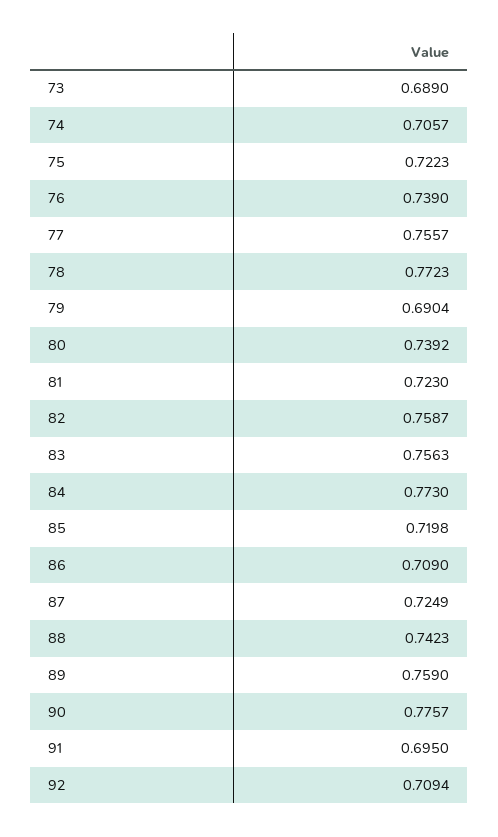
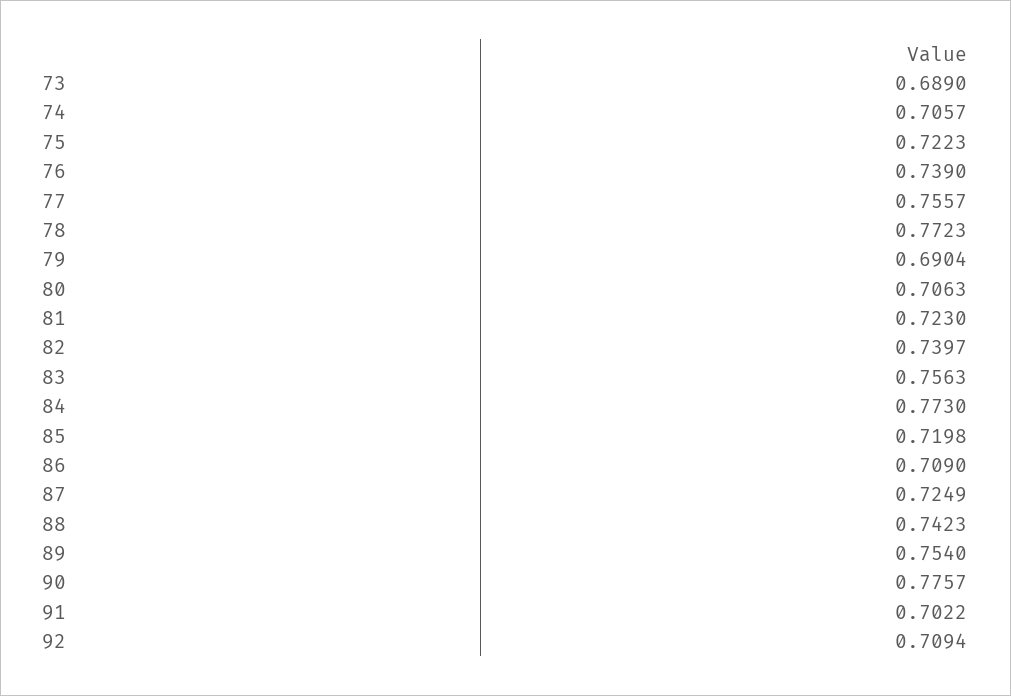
  {
    "73": 0.689,
    "74": 0.7057,
    "75": 0.7223,
    "76": 0.739,
    "77": 0.7557,
    "78": 0.7723,
    "79": 0.6904,
-   "80": 0.7392,
+   "80": 0.7063,
    "81": 0.723,
-   "82": 0.7587,
+   "82": 0.7397,
    "83": 0.7563,
    "84": 0.773,
    "85": 0.7198,
    "86": 0.709,
    "87": 0.7249,
    "88": 0.7423,
-   "89": 0.759,
+   "89": 0.754,
    "90": 0.7757,
-   "91": 0.695,
+   "91": 0.7022,
    "92": 0.7094
  }

